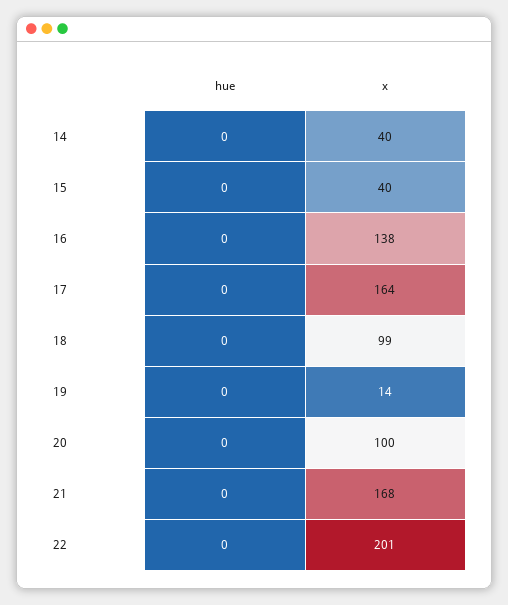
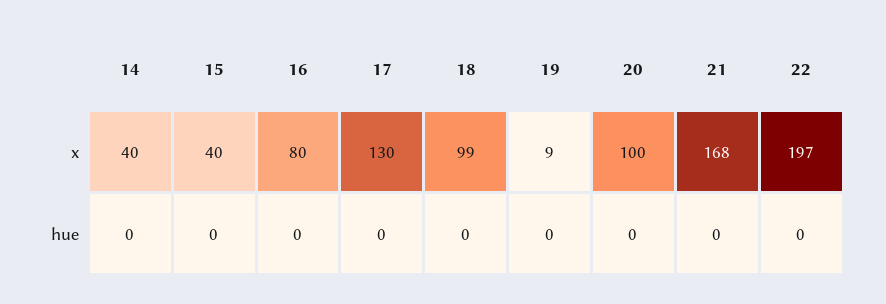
  {
    "hue": {
      "14": 0,
      "15": 0,
      "16": 0,
      "17": 0,
      "18": 0,
      "19": 0,
      "20": 0,
      "21": 0,
      "22": 0
    },
    "x": {
      "14": 40,
      "15": 40,
-     "16": 138,
+     "16": 80,
-     "17": 164,
+     "17": 130,
      "18": 99,
-     "19": 14,
+     "19": 9,
      "20": 100,
      "21": 168,
-     "22": 201
+     "22": 197
    }
  }

